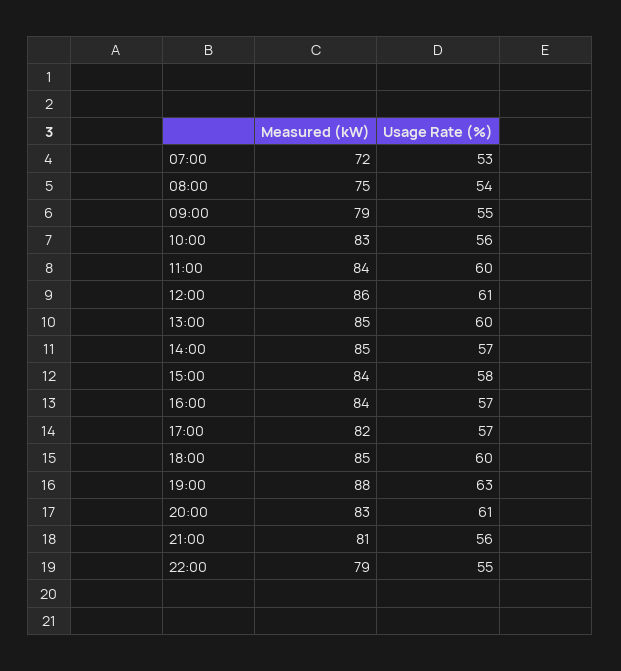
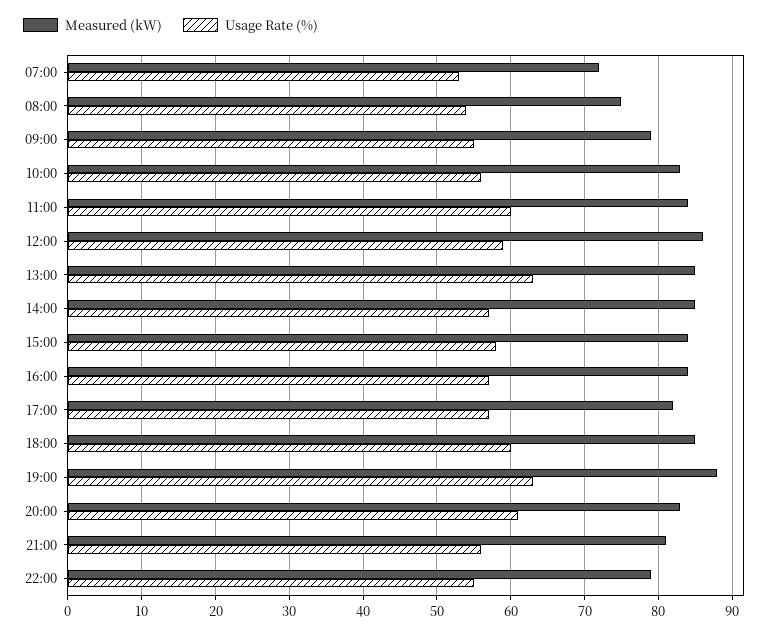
  {
    "Measured (kW)": {
      "07:00": 72,
      "08:00": 75,
      "09:00": 79,
      "10:00": 83,
      "11:00": 84,
      "12:00": 86,
      "13:00": 85,
      "14:00": 85,
      "15:00": 84,
      "16:00": 84,
      "17:00": 82,
      "18:00": 85,
      "19:00": 88,
      "20:00": 83,
      "21:00": 81,
      "22:00": 79
    },
    "Usage Rate (%)": {
      "07:00": 53,
      "08:00": 54,
      "09:00": 55,
      "10:00": 56,
      "11:00": 60,
-     "12:00": 61,
+     "12:00": 59,
-     "13:00": 60,
+     "13:00": 63,
      "14:00": 57,
      "15:00": 58,
      "16:00": 57,
      "17:00": 57,
      "18:00": 60,
      "19:00": 63,
      "20:00": 61,
      "21:00": 56,
      "22:00": 55
    }
  }

